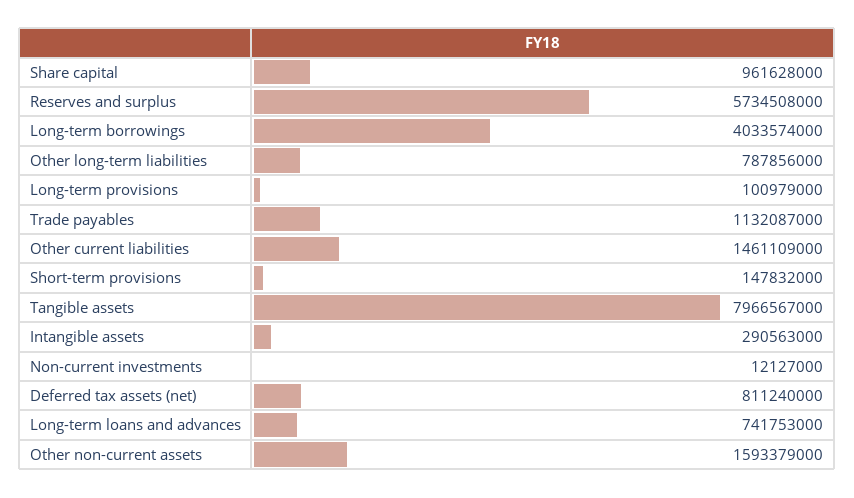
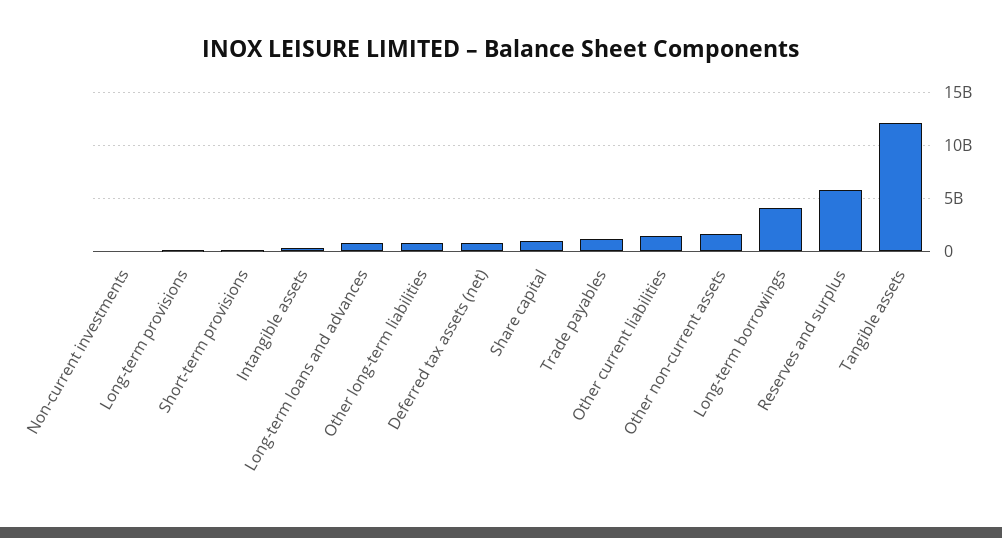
  {
    "Share capital": 961628000,
    "Reserves and surplus": 5734508000,
    "Long-term borrowings": 4033574000,
    "Other long-term liabilities": 787856000,
    "Long-term provisions": 100979000,
    "Trade payables": 1132087000,
    "Other current liabilities": 1461109000,
    "Short-term provisions": 147832000,
-   "Tangible assets": 7966567000,
+   "Tangible assets": 12000000000,
    "Intangible assets": 290563000,
    "Non-current investments": 12127000,
    "Deferred tax assets (net)": 811240000,
    "Long-term loans and advances": 741753000,
    "Other non-current assets": 1593379000
  }

